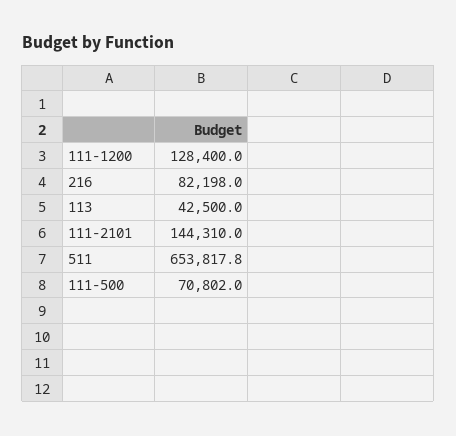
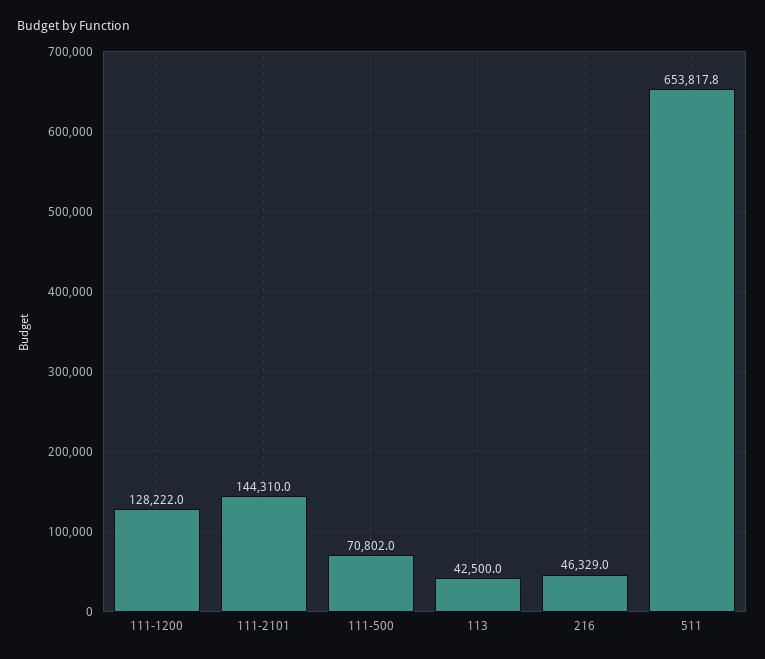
  {
-   "111-1200": 128400,
+   "111-1200": 128222,
-   "216": 82198,
+   "216": 46329,
    "113": 42500,
    "111-2101": 144310,
    "511": 653817.8,
    "111-500": 70802
  }

